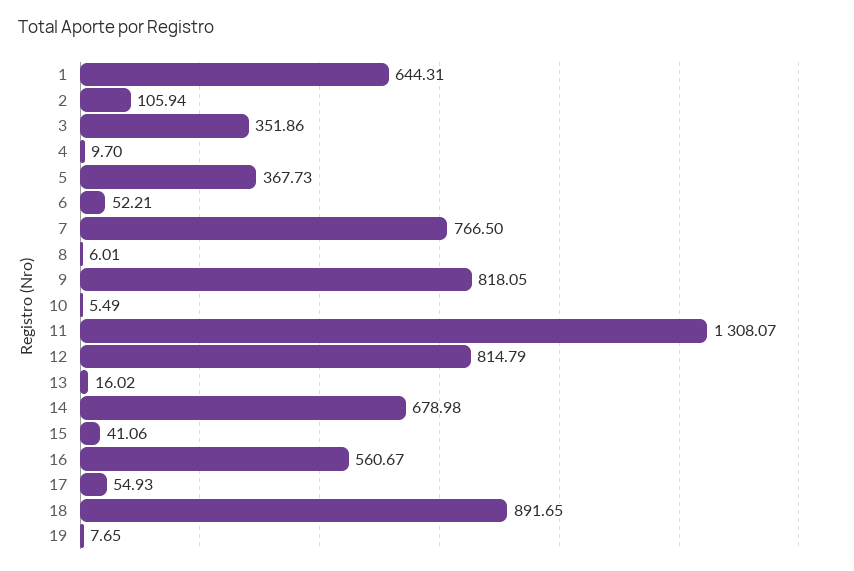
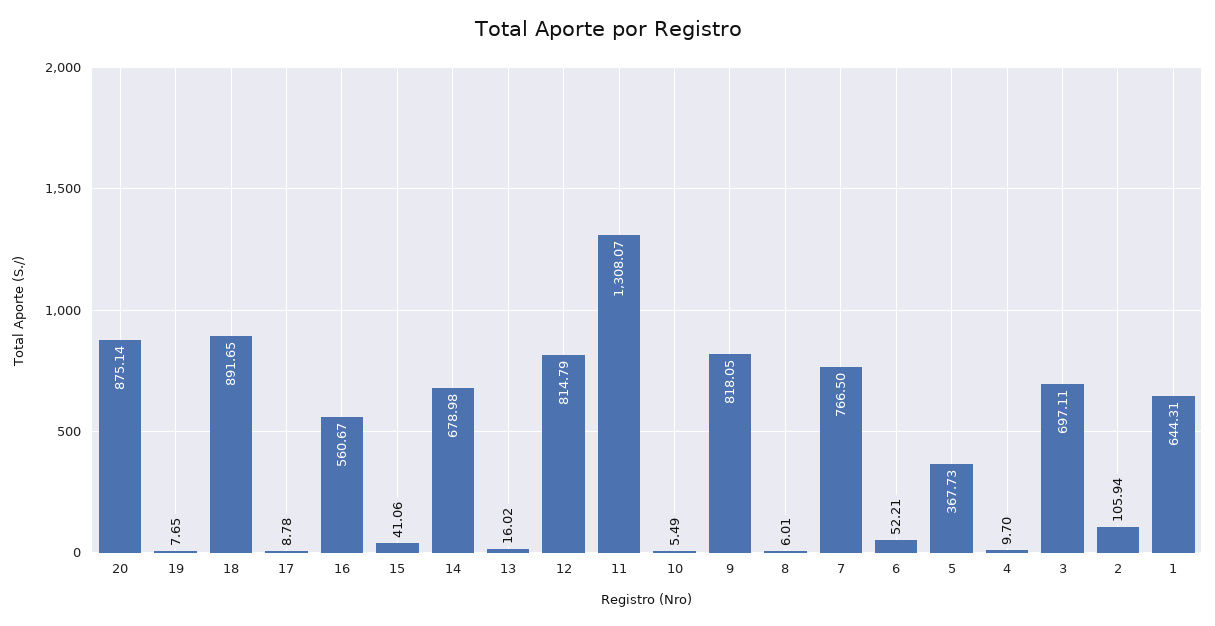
  {
    "1": 644.31,
    "2": 105.94,
-   "3": 351.86,
+   "3": 697.11,
    "4": 9.7,
    "5": 367.73,
    "6": 52.21,
    "7": 766.5,
    "8": 6.01,
    "9": 818.05,
    "10": 5.49,
    "11": 1308.07,
    "12": 814.79,
    "13": 16.02,
    "14": 678.98,
    "15": 41.06,
    "16": 560.67,
-   "17": 54.93,
+   "17": 8.78,
    "18": 891.65,
-   "19": 7.65
+   "19": 7.65,
+   "20": 875.14
  }

